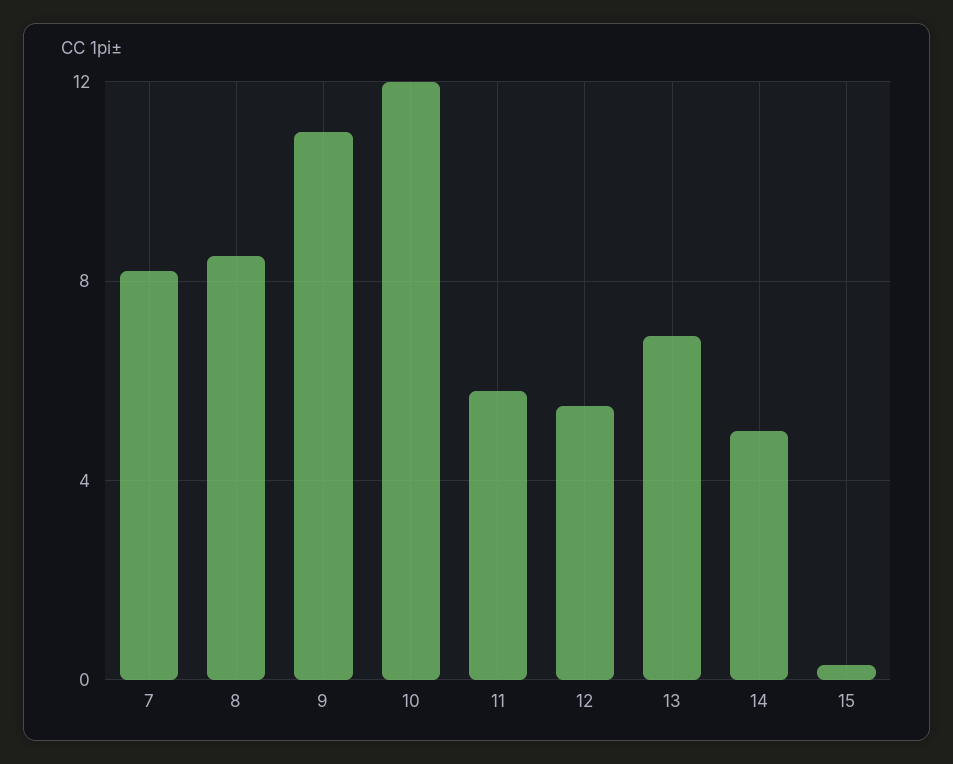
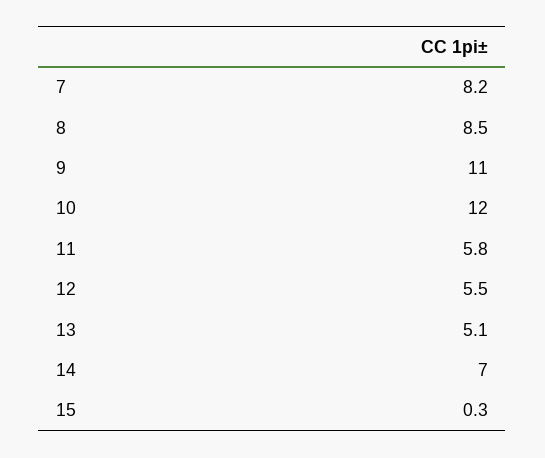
  {
    "7": 8.2,
    "8": 8.5,
    "9": 11,
    "10": 12,
    "11": 5.8,
    "12": 5.5,
-   "13": 7,
+   "13": 5.1,
-   "14": 5,
+   "14": 7,
    "15": 0.3
  }

